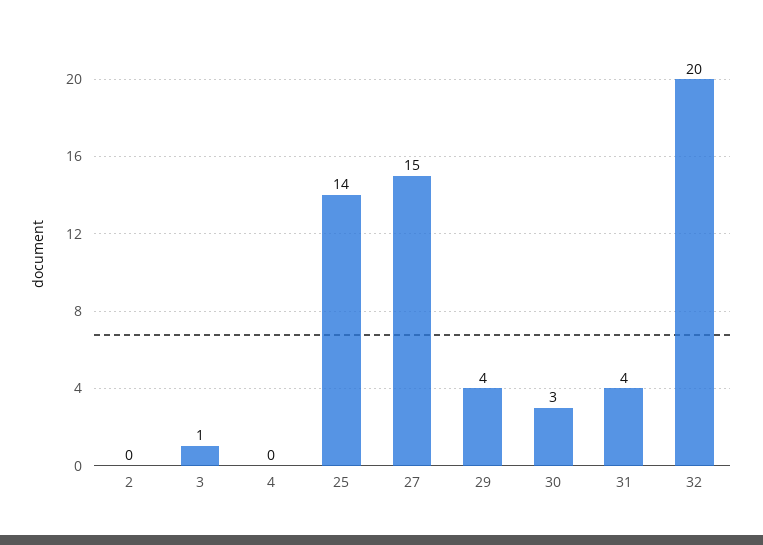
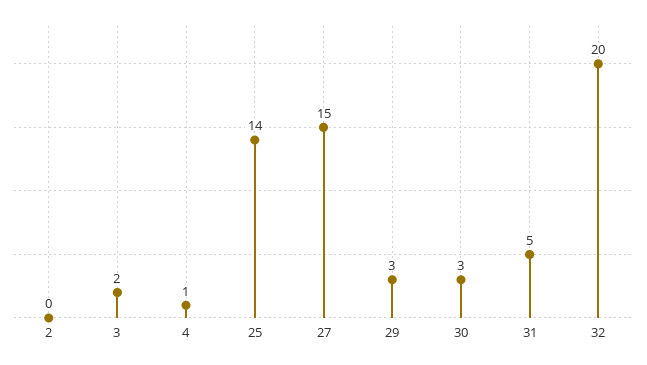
  {
    "2": 0,
-   "3": 1,
+   "3": 2,
-   "4": 0,
+   "4": 1,
    "25": 14,
    "27": 15,
-   "29": 4,
+   "29": 3,
    "30": 3,
-   "31": 4,
+   "31": 5,
    "32": 20
  }

